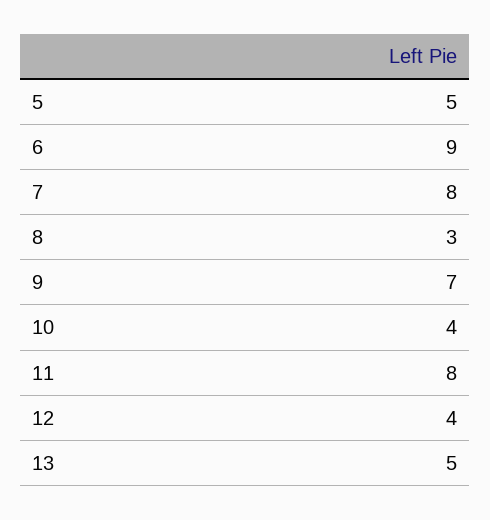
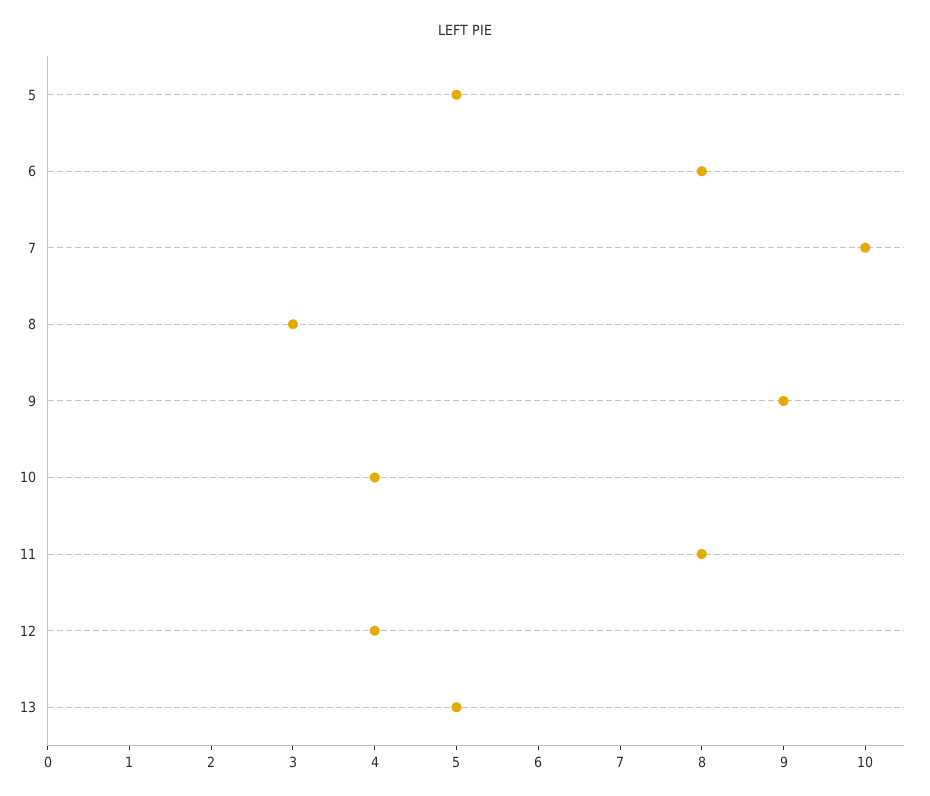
  {
    "5": 5,
-   "6": 9,
+   "6": 8,
-   "7": 8,
+   "7": 10,
    "8": 3,
-   "9": 7,
+   "9": 9,
    "10": 4,
    "11": 8,
    "12": 4,
    "13": 5
  }

